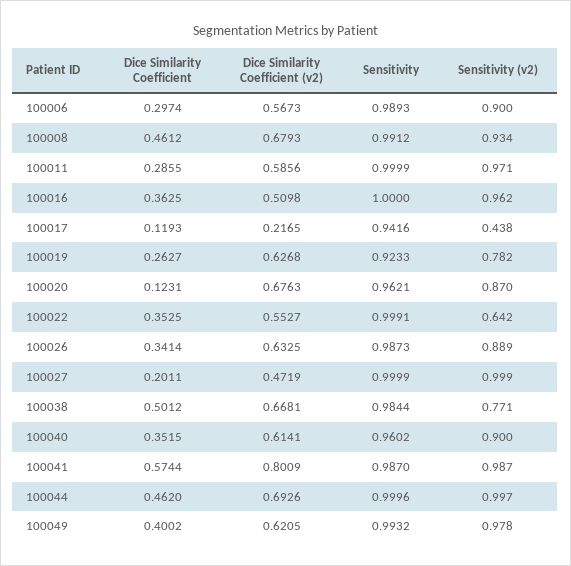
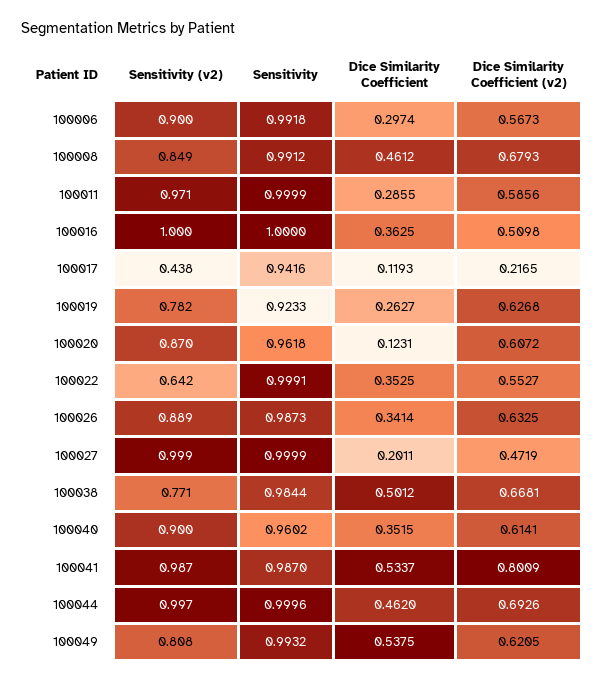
  {
    "Dice Similarity Coefficient": {
      "100006": 0.2974,
      "100008": 0.4612,
      "100011": 0.2855,
      "100016": 0.3625,
      "100017": 0.1193,
      "100019": 0.2627,
      "100020": 0.1231,
      "100022": 0.3525,
      "100026": 0.3414,
      "100027": 0.2011,
      "100038": 0.5012,
      "100040": 0.3515,
-     "100041": 0.5744,
+     "100041": 0.5337,
      "100044": 0.462,
-     "100049": 0.4002
+     "100049": 0.5375
    },
    "Dice Similarity Coefficient (v2)": {
      "100006": 0.5673,
      "100008": 0.6793,
      "100011": 0.5856,
      "100016": 0.5098,
      "100017": 0.2165,
      "100019": 0.6268,
-     "100020": 0.6763,
+     "100020": 0.6072,
      "100022": 0.5527,
      "100026": 0.6325,
      "100027": 0.4719,
      "100038": 0.6681,
      "100040": 0.6141,
      "100041": 0.8009,
      "100044": 0.6926,
      "100049": 0.6205
    },
    "Sensitivity": {
-     "100006": 0.9893,
+     "100006": 0.9918,
      "100008": 0.9912,
      "100011": 0.9999,
      "100016": 1,
      "100017": 0.9416,
      "100019": 0.9233,
-     "100020": 0.9621,
+     "100020": 0.9618,
      "100022": 0.9991,
      "100026": 0.9873,
      "100027": 0.9999,
      "100038": 0.9844,
      "100040": 0.9602,
      "100041": 0.987,
      "100044": 0.9996,
      "100049": 0.9932
    },
    "Sensitivity (v2)": {
      "100006": 0.9,
-     "100008": 0.934,
+     "100008": 0.849,
      "100011": 0.971,
-     "100016": 0.962,
+     "100016": 1,
      "100017": 0.438,
      "100019": 0.782,
      "100020": 0.87,
      "100022": 0.642,
      "100026": 0.889,
      "100027": 0.999,
      "100038": 0.771,
      "100040": 0.9,
      "100041": 0.987,
      "100044": 0.997,
-     "100049": 0.978
+     "100049": 0.808
    }
  }

